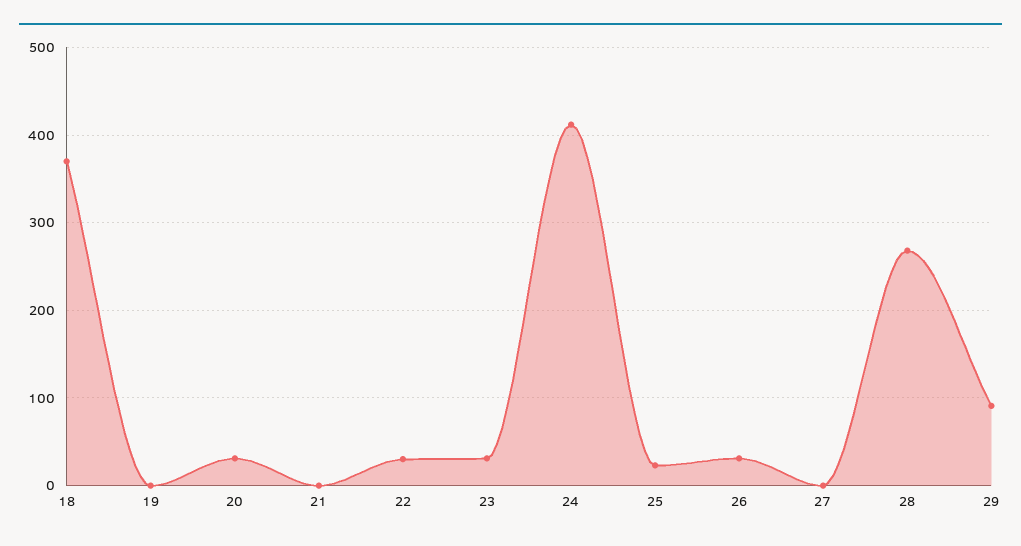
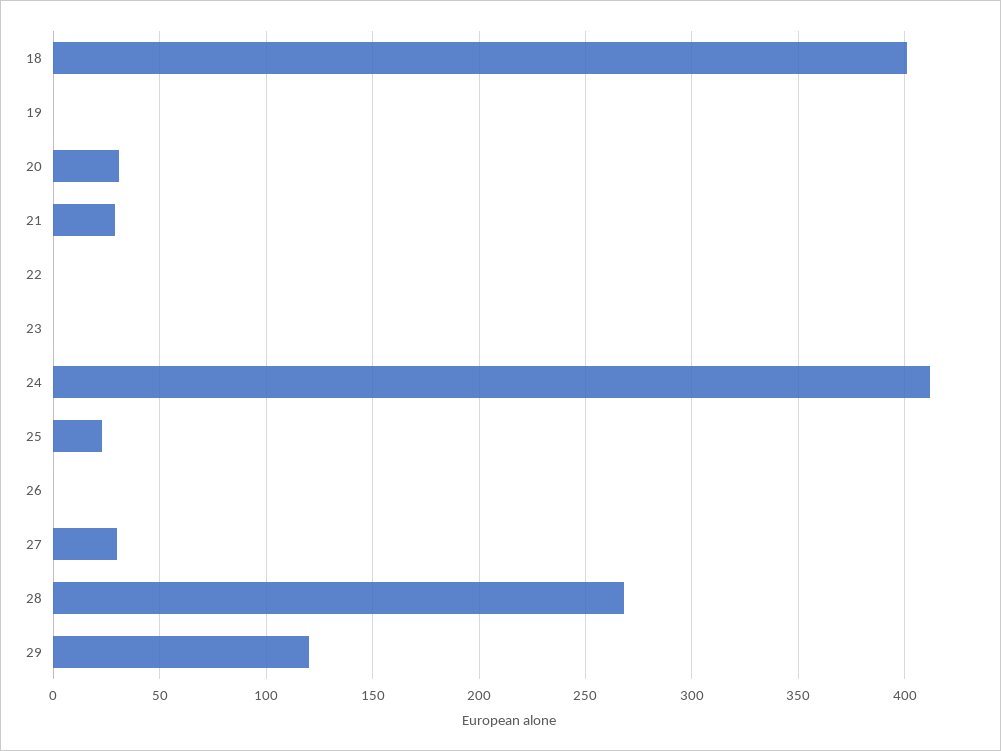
  {
-   "18": 370,
+   "18": 400,
    "19": 0,
    "20": 30,
-   "21": 0,
+   "21": 30,
-   "22": 30,
+   "22": 0,
-   "23": 30,
+   "23": 0,
    "24": 410,
    "25": 25,
-   "26": 30,
+   "26": 0,
-   "27": 0,
+   "27": 30,
    "28": 270,
-   "29": 90
+   "29": 120
  }

